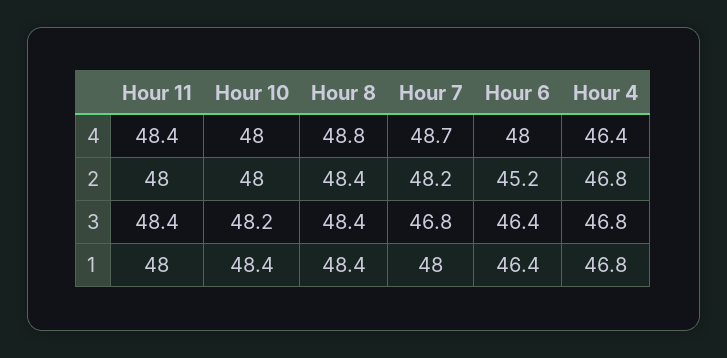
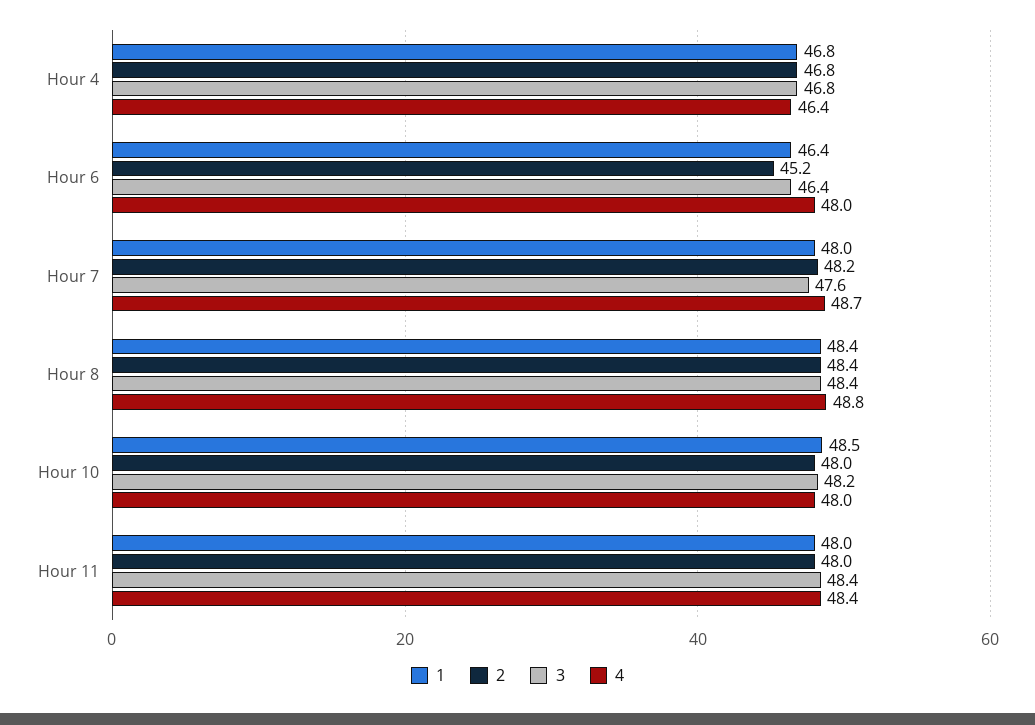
  {
    "4": {
      "Hour 11": 48.4,
      "Hour 10": 48,
      "Hour 8": 48.8,
      "Hour 7": 48.7,
      "Hour 6": 48,
      "Hour 4": 46.4
    },
    "2": {
      "Hour 11": 48,
      "Hour 10": 48,
      "Hour 8": 48.4,
      "Hour 7": 48.2,
      "Hour 6": 45.2,
      "Hour 4": 46.8
    },
    "3": {
      "Hour 11": 48.4,
      "Hour 10": 48.2,
      "Hour 8": 48.4,
-     "Hour 7": 46.8,
+     "Hour 7": 47.6,
      "Hour 6": 46.4,
      "Hour 4": 46.8
    },
    "1": {
      "Hour 11": 48,
-     "Hour 10": 48.4,
+     "Hour 10": 48.5,
      "Hour 8": 48.4,
      "Hour 7": 48,
      "Hour 6": 46.4,
      "Hour 4": 46.8
    }
  }

